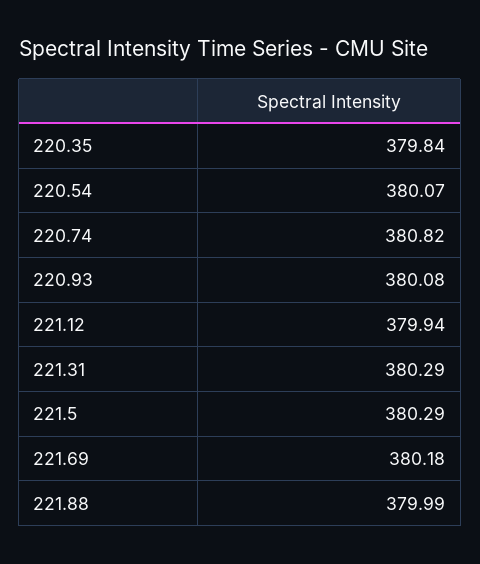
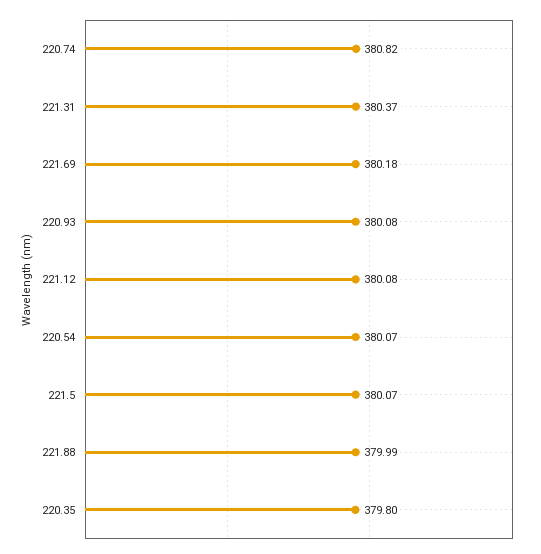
  {
-   "220.35": 379.84,
+   "220.35": 379.8,
    "220.54": 380.07,
    "220.74": 380.82,
    "220.93": 380.08,
-   "221.12": 379.94,
+   "221.12": 380.08,
-   "221.31": 380.29,
+   "221.31": 380.37,
-   "221.5": 380.29,
+   "221.5": 380.07,
    "221.69": 380.18,
    "221.88": 379.99
  }

